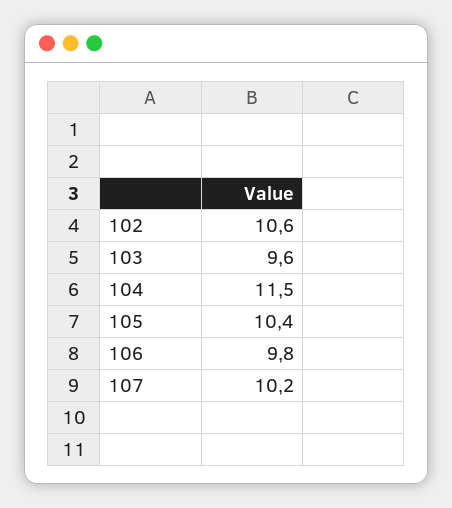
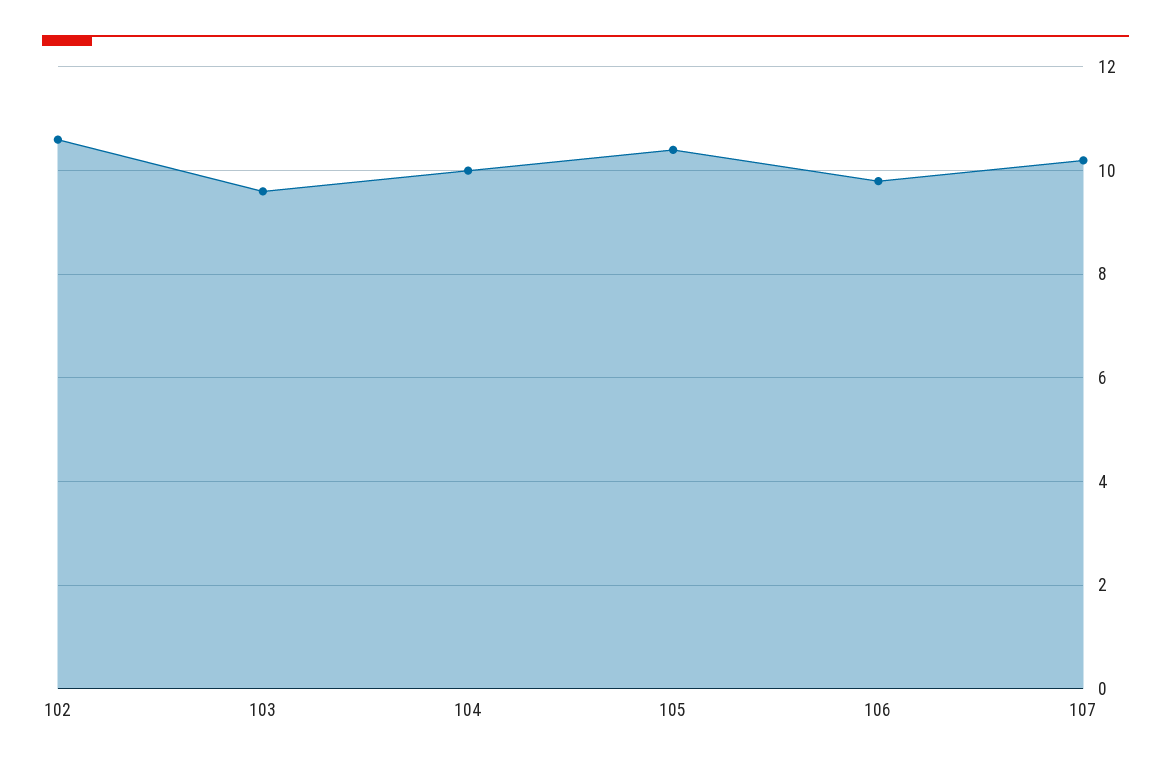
  {
    "102": 10.6,
    "103": 9.6,
-   "104": 11.5,
+   "104": 10,
    "105": 10.4,
    "106": 9.8,
    "107": 10.2
  }

